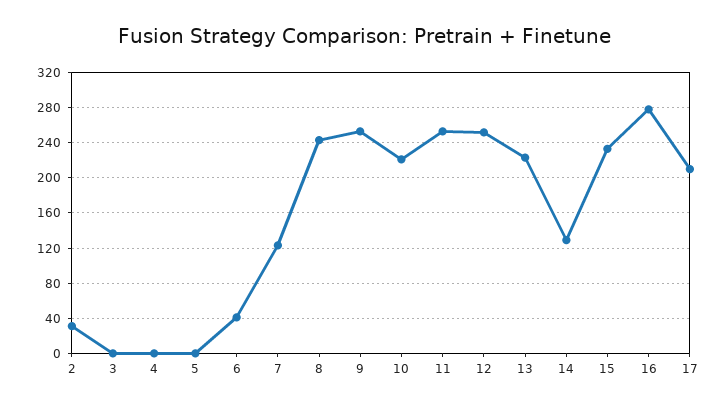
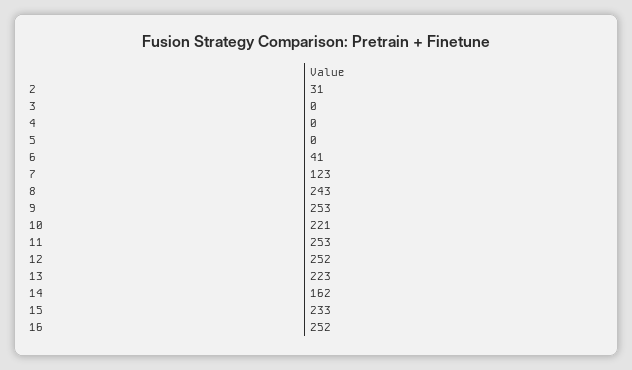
  {
    "2": 31,
    "3": 0,
    "4": 0,
    "5": 0,
    "6": 41,
    "7": 123,
    "8": 243,
    "9": 253,
    "10": 221,
    "11": 253,
    "12": 252,
    "13": 223,
-   "14": 130,
+   "14": 162,
    "15": 233,
-   "16": 280,
+   "16": 252
-   "17": 210
  }

